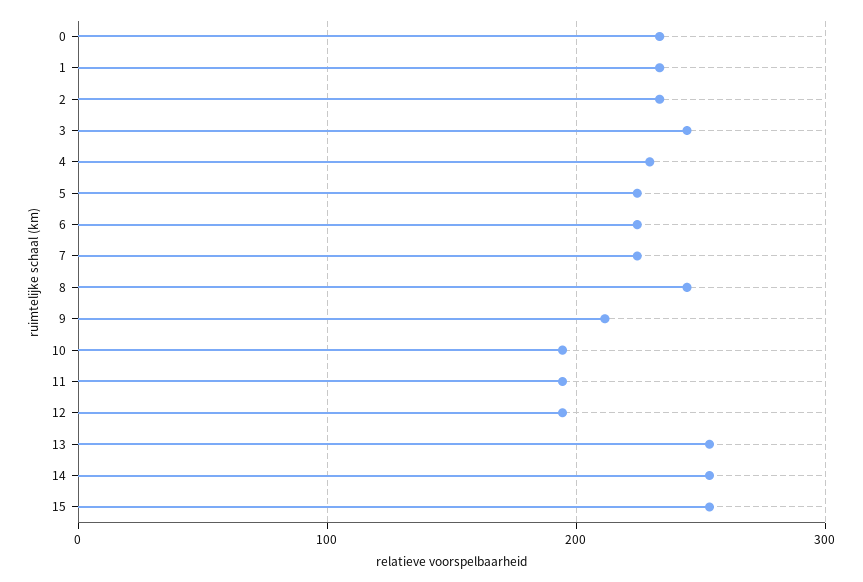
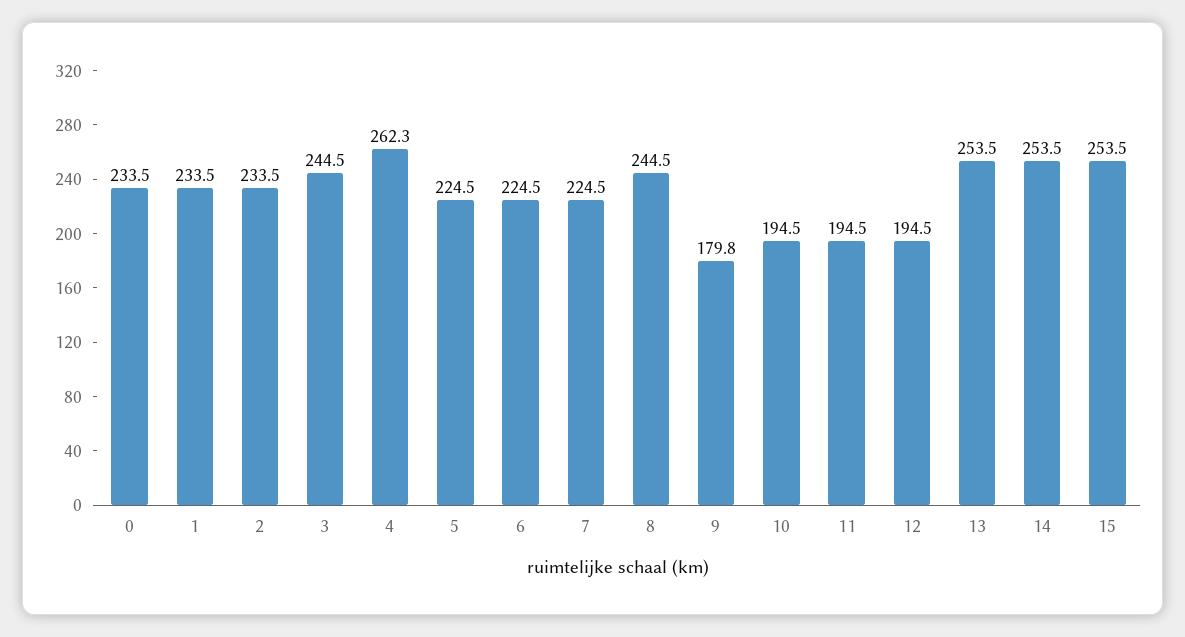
  {
    "0": 233.5,
    "1": 233.5,
    "2": 233.5,
    "3": 244.5,
-   "4": 230,
+   "4": 262.3,
    "5": 224.5,
    "6": 224.5,
    "7": 224.5,
    "8": 244.5,
-   "9": 210,
+   "9": 179.8,
    "10": 194.5,
    "11": 194.5,
    "12": 194.5,
    "13": 253.5,
    "14": 253.5,
    "15": 253.5
  }

